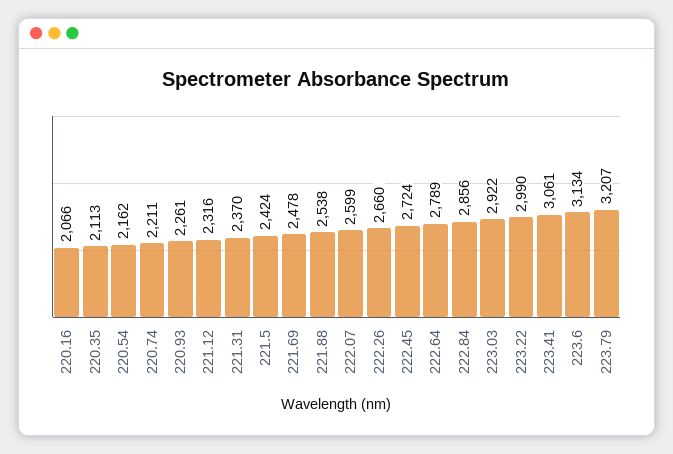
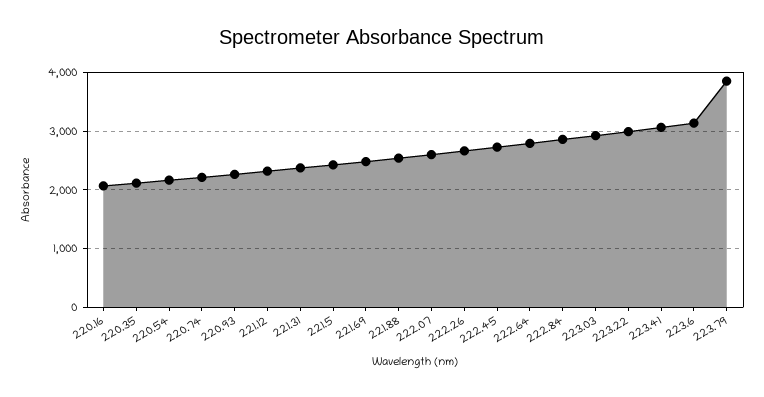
  {
    "220.16": 2066,
    "220.35": 2113,
    "220.54": 2162,
    "220.74": 2211,
    "220.93": 2261,
    "221.12": 2316,
    "221.31": 2370,
    "221.5": 2424,
    "221.69": 2478,
    "221.88": 2538,
    "222.07": 2599,
    "222.26": 2660,
    "222.45": 2724,
    "222.64": 2789,
    "222.84": 2856,
    "223.03": 2922,
    "223.22": 2990,
    "223.41": 3061,
    "223.6": 3134,
-   "223.79": 3207
+   "223.79": 3800
  }

